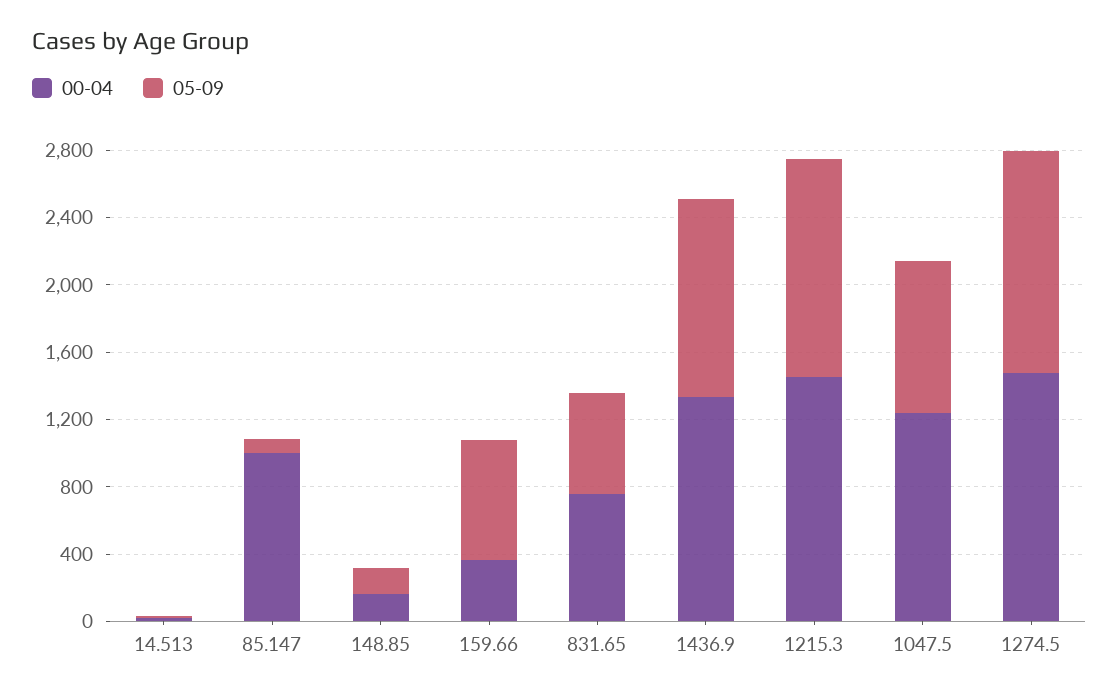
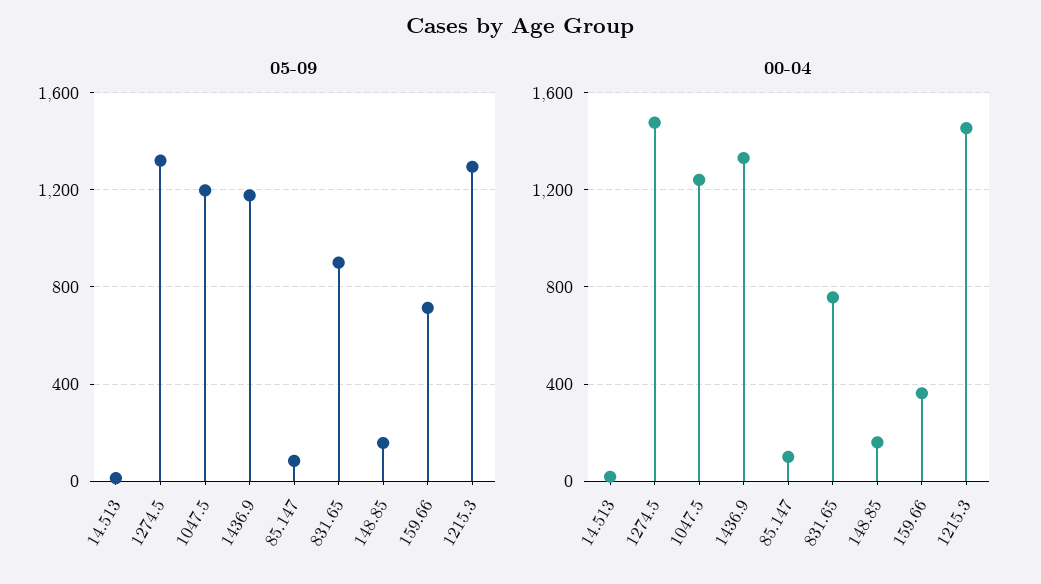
  {
    "00-04": {
      "14.513": 0,
-     "85.147": 1000,
+     "85.147": 100,
      "148.85": 150,
      "159.66": 350,
      "831.65": 750,
      "1436.9": 1350,
      "1215.3": 1450,
      "1047.5": 1250,
      "1274.5": 1500
    },
    "05-09": {
      "14.513": 0,
      "85.147": 100,
      "148.85": 150,
      "159.66": 700,
-     "831.65": 600,
+     "831.65": 900,
      "1436.9": 1200,
      "1215.3": 1300,
-     "1047.5": 900,
+     "1047.5": 1200,
      "1274.5": 1300
    }
  }

